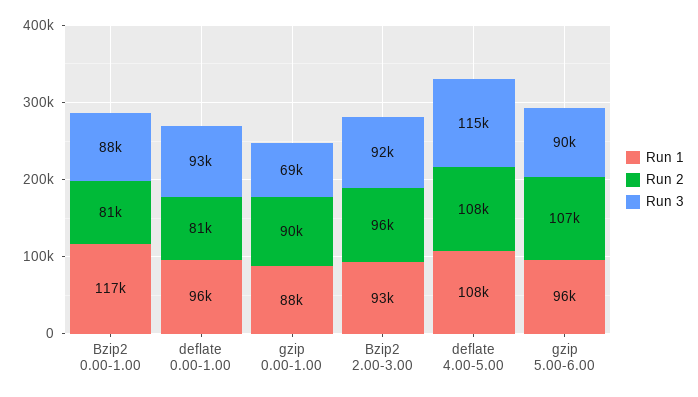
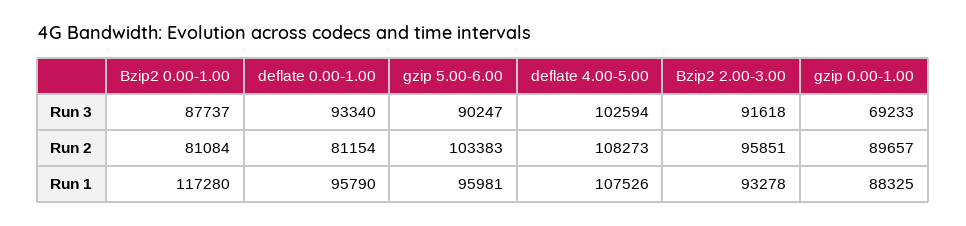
  {
    "Run 1": {
      "Bzip2 0.00-1.00": 117280,
      "deflate 0.00-1.00": 95790,
      "gzip 0.00-1.00": 88325,
      "Bzip2 2.00-3.00": 93278,
      "deflate 4.00-5.00": 107526,
      "gzip 5.00-6.00": 95981
    },
    "Run 2": {
      "Bzip2 0.00-1.00": 81084,
      "deflate 0.00-1.00": 81154,
      "gzip 0.00-1.00": 89657,
      "Bzip2 2.00-3.00": 95851,
      "deflate 4.00-5.00": 108273,
-     "gzip 5.00-6.00": 107000
+     "gzip 5.00-6.00": 103383
    },
    "Run 3": {
      "Bzip2 0.00-1.00": 87737,
      "deflate 0.00-1.00": 93340,
      "gzip 0.00-1.00": 69233,
      "Bzip2 2.00-3.00": 91618,
-     "deflate 4.00-5.00": 115000,
+     "deflate 4.00-5.00": 102594,
      "gzip 5.00-6.00": 90247
    }
  }

